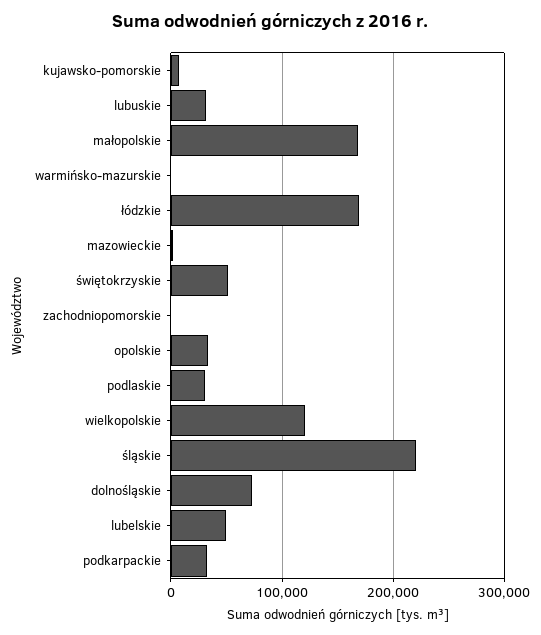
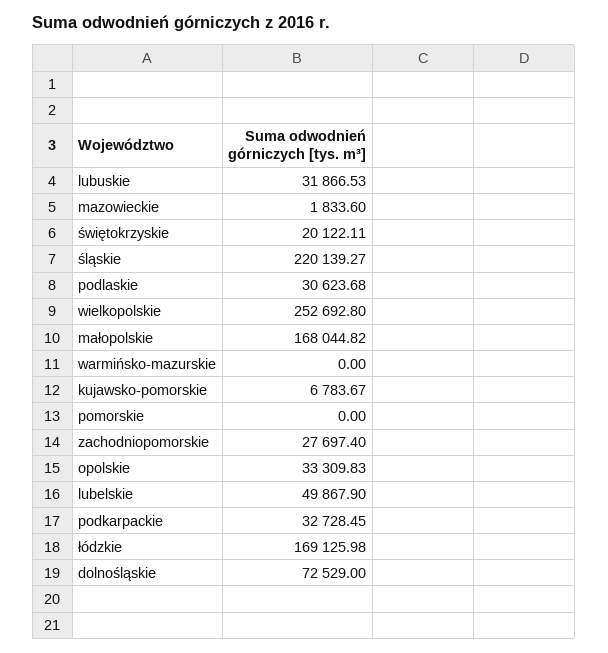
  {
    "kujawsko-pomorskie": 6783.67,
    "lubuskie": 31866.53,
    "małopolskie": 168044.82,
    "warmińsko-mazurskie": 0,
    "łódzkie": 169125.98,
    "mazowieckie": 1833.6,
-   "świętokrzyskie": 50000,
+   "świętokrzyskie": 20122.11,
-   "zachodniopomorskie": 0,
+   "zachodniopomorskie": 27697.4,
    "opolskie": 33309.83,
    "podlaskie": 30623.68,
-   "wielkopolskie": 120000,
+   "wielkopolskie": 252692.8,
    "śląskie": 220139.27,
    "dolnośląskie": 72529,
    "lubelskie": 49867.9,
-   "podkarpackie": 32728.45
+   "podkarpackie": 32728.45,
+   "pomorskie": 0
  }

